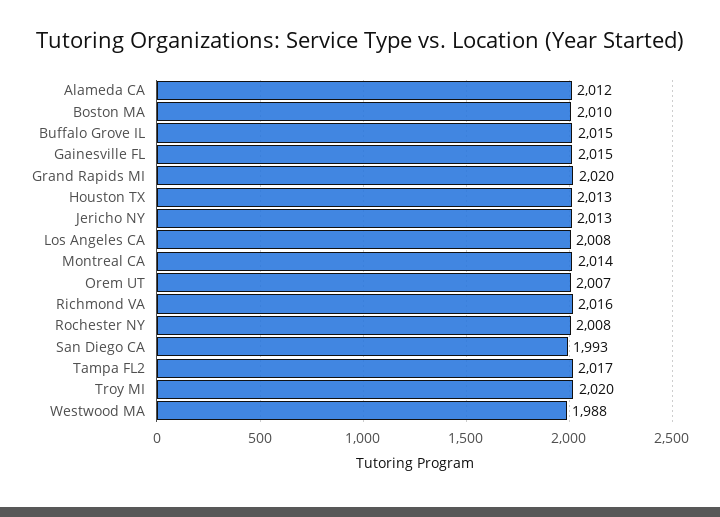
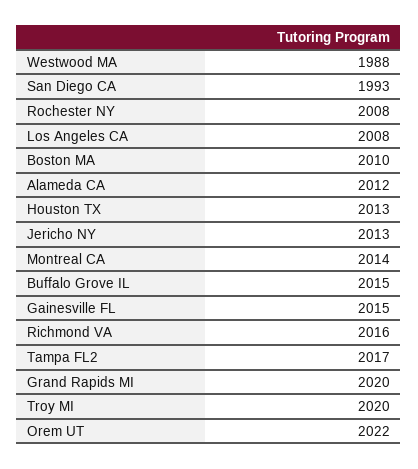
  {
    "Alameda CA": 2012,
    "Boston MA": 2010,
    "Buffalo Grove IL": 2015,
    "Gainesville FL": 2015,
    "Grand Rapids MI": 2020,
    "Houston TX": 2013,
    "Jericho NY": 2013,
    "Los Angeles CA": 2008,
    "Montreal CA": 2014,
-   "Orem UT": 2007,
+   "Orem UT": 2022,
    "Richmond VA": 2016,
    "Rochester NY": 2008,
    "San Diego CA": 1993,
    "Tampa FL2": 2017,
    "Troy MI": 2020,
    "Westwood MA": 1988
  }

